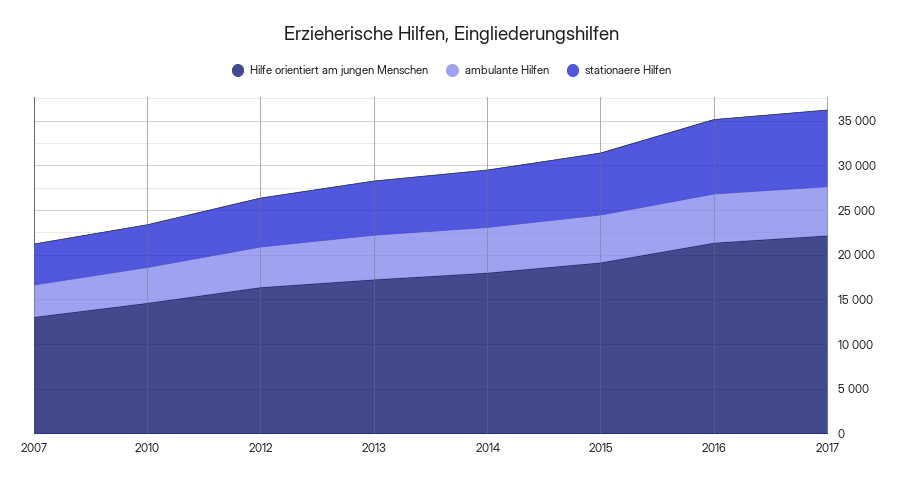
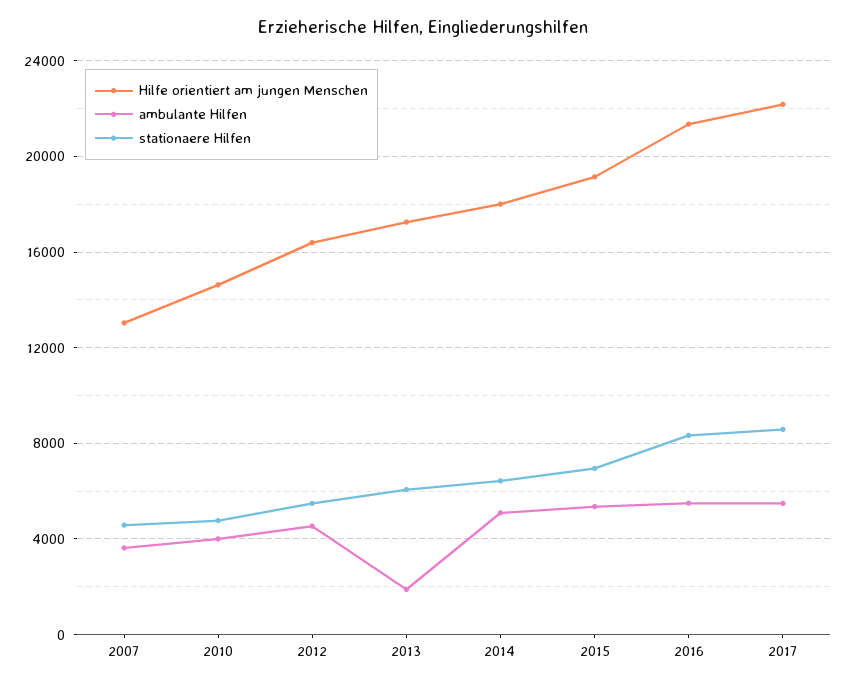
  {
    "Hilfe orientiert am jungen Menschen": {
      "2007": 13000,
      "2010": 14500,
      "2012": 16500,
      "2013": 17500,
      "2014": 18000,
      "2015": 19000,
      "2016": 21500,
      "2017": 22000
    },
    "ambulante Hilfen": {
      "2007": 3500,
      "2010": 4000,
      "2012": 4500,
-     "2013": 5000,
+     "2013": 2000,
      "2014": 5000,
      "2015": 5500,
      "2016": 5500,
      "2017": 5500
    },
    "stationaere Hilfen": {
      "2007": 4500,
      "2010": 5000,
      "2012": 5500,
      "2013": 6000,
      "2014": 6500,
      "2015": 7000,
      "2016": 8500,
      "2017": 8500
    }
  }

